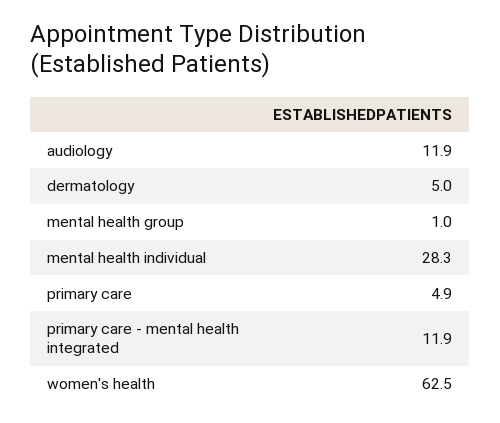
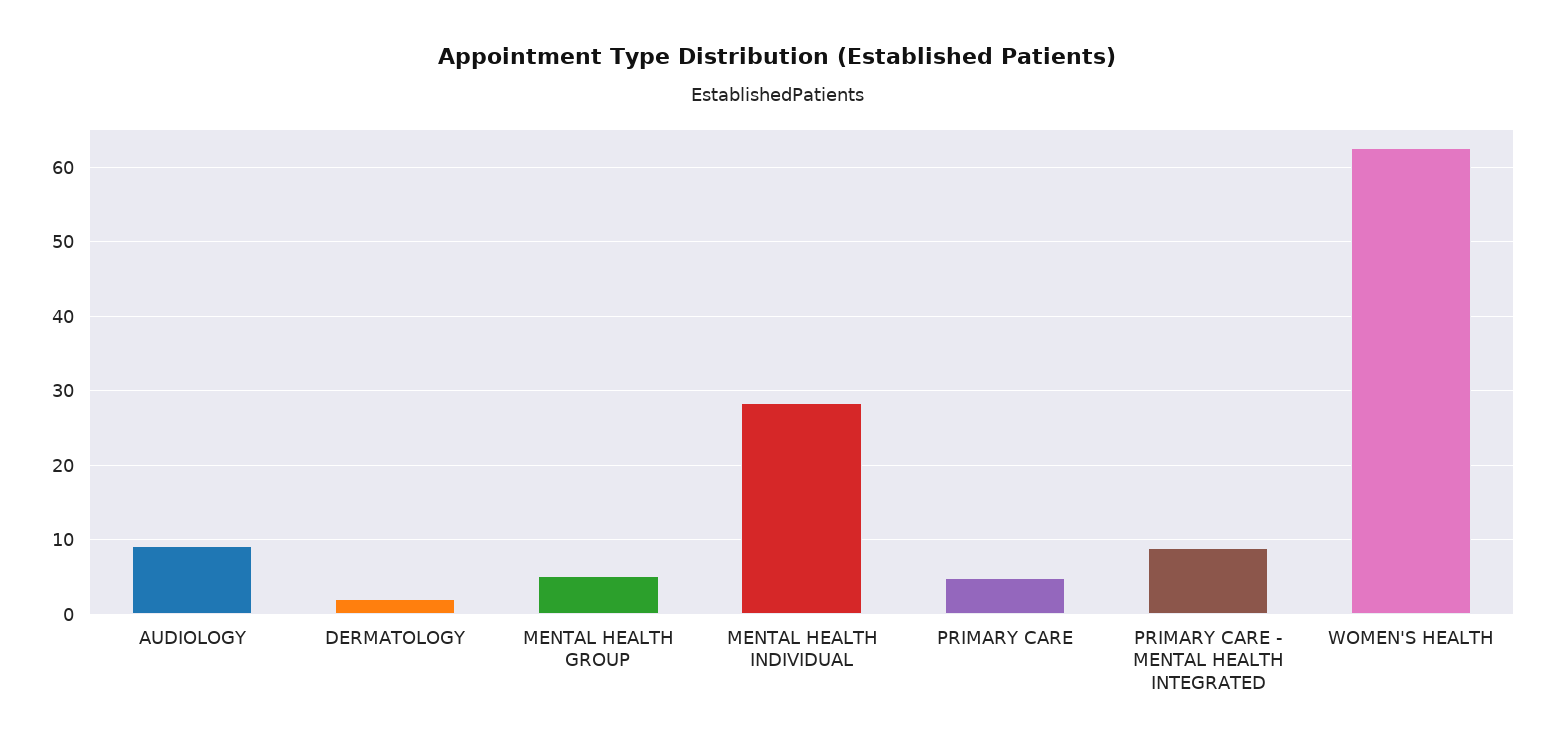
  {
-   "audiology": 11.9,
+   "audiology": 9,
-   "dermatology": 5,
+   "dermatology": 2,
-   "mental health group": 1,
+   "mental health group": 5,
    "mental health individual": 28.3,
    "primary care": 4.9,
-   "primary care - mental health integrated": 11.9,
+   "primary care - mental health integrated": 9,
    "women's health": 62.5
  }

